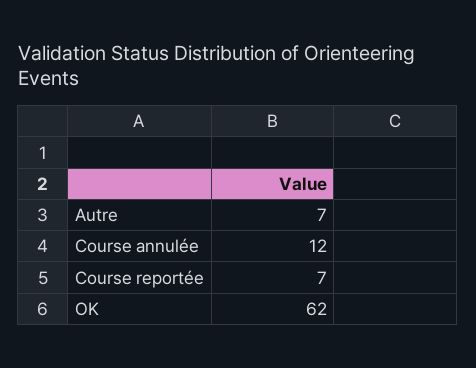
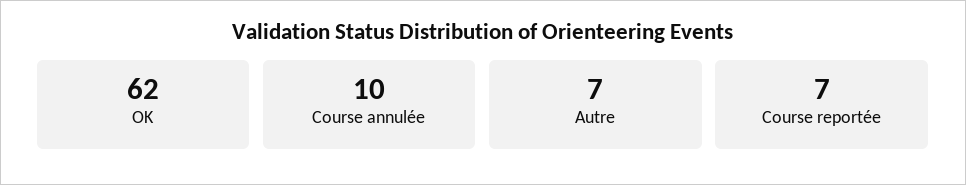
  {
    "Autre": 7,
-   "Course annulée": 12,
+   "Course annulée": 10,
    "Course reportée": 7,
    "OK": 62
  }

